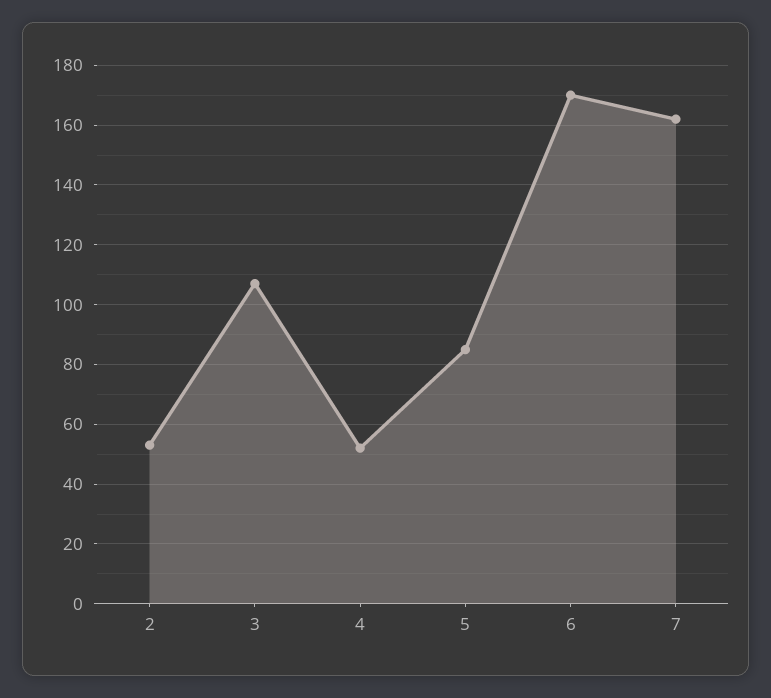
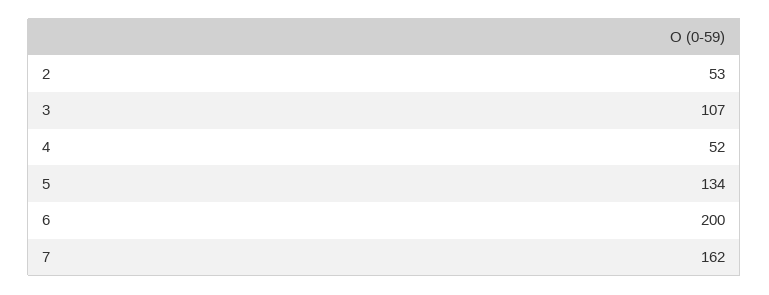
  {
    "2": 53,
    "3": 107,
    "4": 52,
-   "5": 85,
+   "5": 134,
-   "6": 170,
+   "6": 200,
    "7": 162
  }

